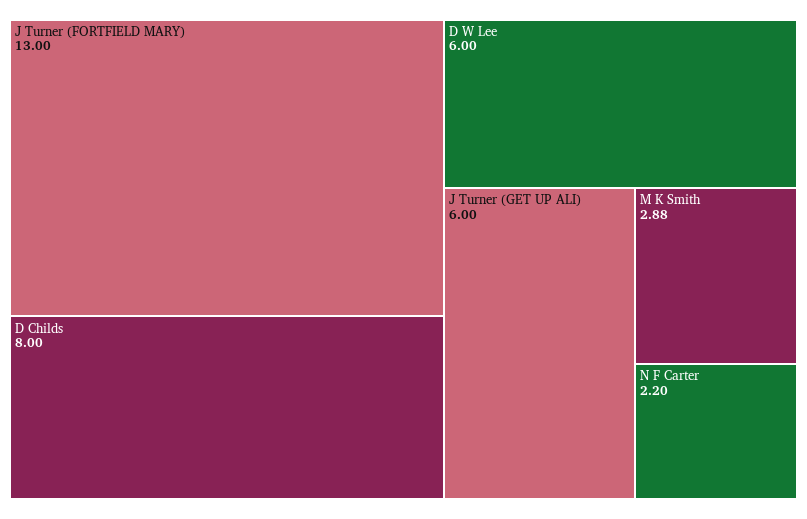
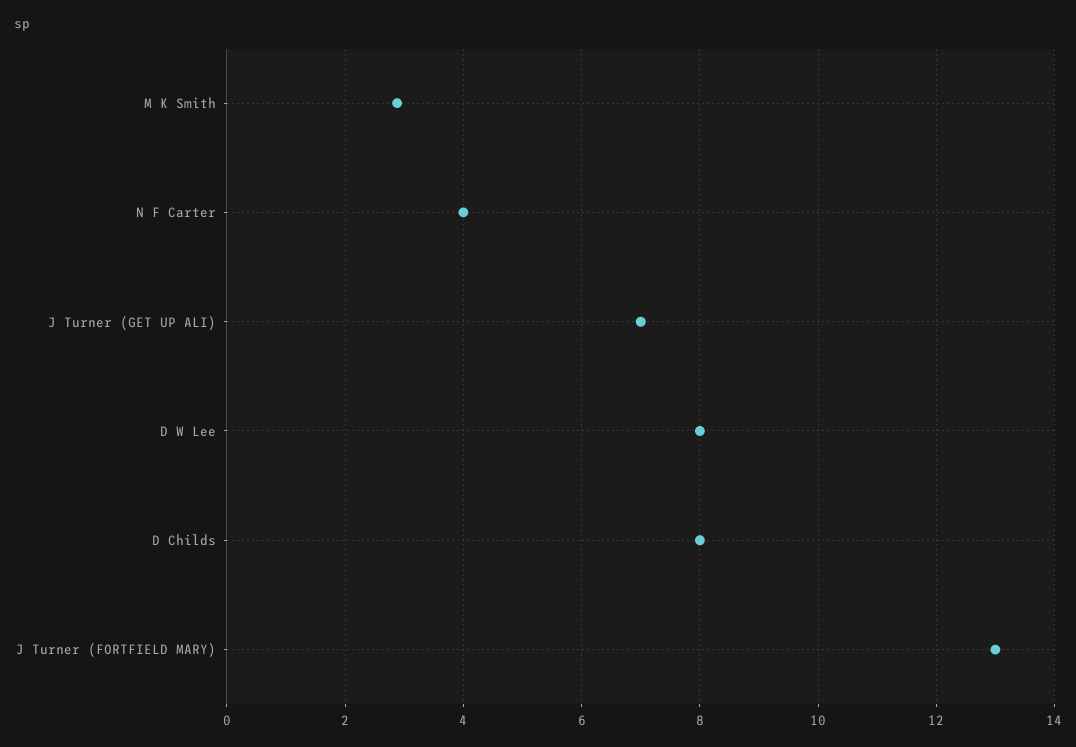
  {
    "J Turner (FORTFIELD MARY)": 13,
    "D Childs": 8,
-   "D W Lee": 6,
+   "D W Lee": 8,
-   "J Turner (GET UP ALI)": 6,
+   "J Turner (GET UP ALI)": 7,
    "M K Smith": 2.88,
-   "N F Carter": 2.2
+   "N F Carter": 4
  }

